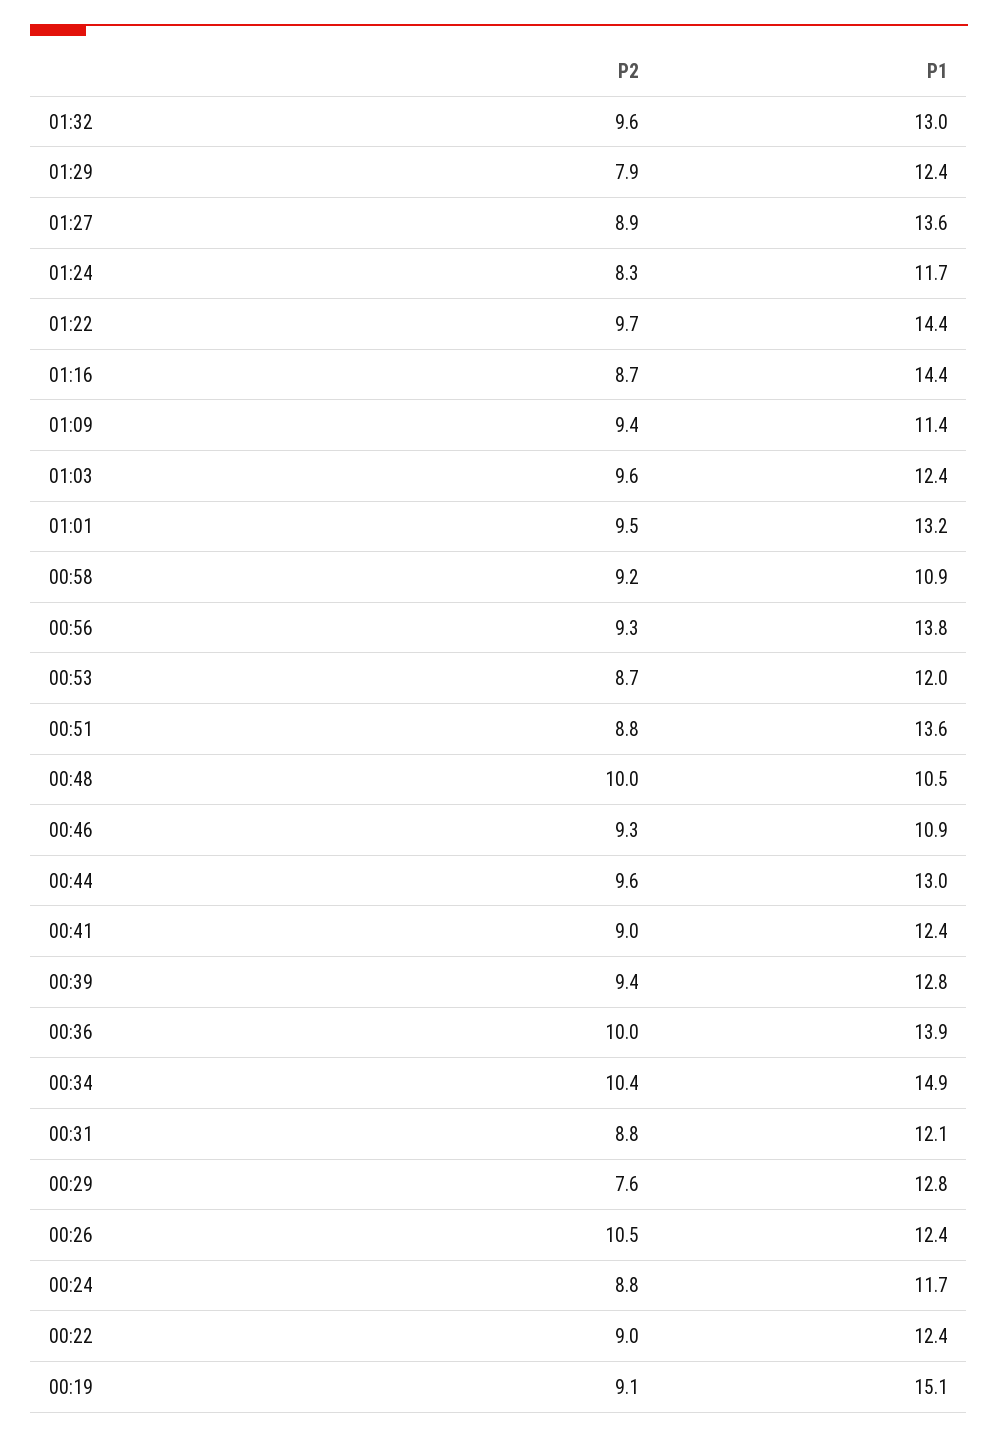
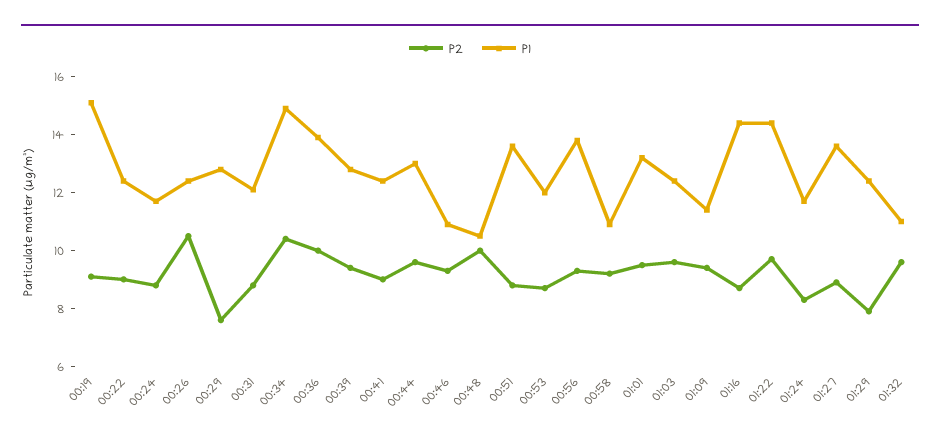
  {
    "P2": {
      "01:32": 9.6,
      "01:29": 7.9,
      "01:27": 8.9,
      "01:24": 8.3,
      "01:22": 9.7,
      "01:16": 8.7,
      "01:09": 9.4,
      "01:03": 9.6,
      "01:01": 9.5,
      "00:58": 9.2,
      "00:56": 9.3,
      "00:53": 8.7,
      "00:51": 8.8,
      "00:48": 10,
      "00:46": 9.3,
      "00:44": 9.6,
      "00:41": 9,
      "00:39": 9.4,
      "00:36": 10,
      "00:34": 10.4,
      "00:31": 8.8,
      "00:29": 7.6,
      "00:26": 10.5,
      "00:24": 8.8,
      "00:22": 9,
      "00:19": 9.1
    },
    "P1": {
-     "01:32": 13,
+     "01:32": 11,
      "01:29": 12.4,
      "01:27": 13.6,
      "01:24": 11.7,
      "01:22": 14.4,
      "01:16": 14.4,
      "01:09": 11.4,
      "01:03": 12.4,
      "01:01": 13.2,
      "00:58": 10.9,
      "00:56": 13.8,
      "00:53": 12,
      "00:51": 13.6,
      "00:48": 10.5,
      "00:46": 10.9,
      "00:44": 13,
      "00:41": 12.4,
      "00:39": 12.8,
      "00:36": 13.9,
      "00:34": 14.9,
      "00:31": 12.1,
      "00:29": 12.8,
      "00:26": 12.4,
      "00:24": 11.7,
      "00:22": 12.4,
      "00:19": 15.1
    }
  }

